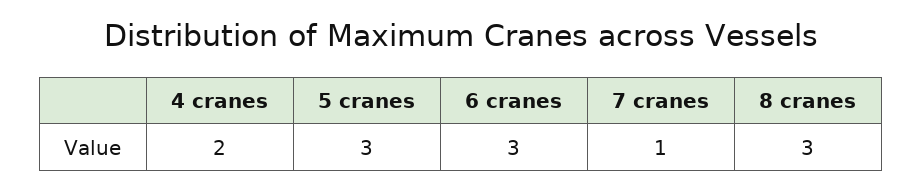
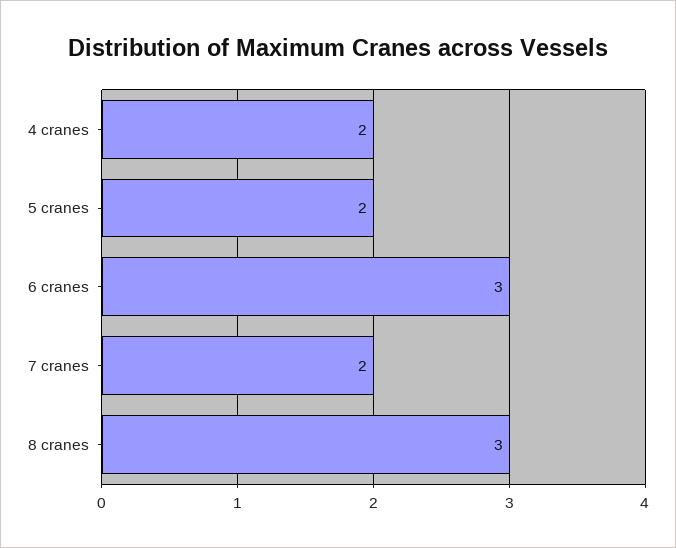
  {
    "4 cranes": 2,
-   "5 cranes": 3,
+   "5 cranes": 2,
    "6 cranes": 3,
-   "7 cranes": 1,
+   "7 cranes": 2,
    "8 cranes": 3
  }

